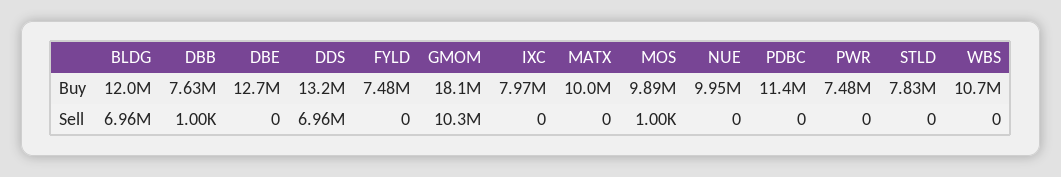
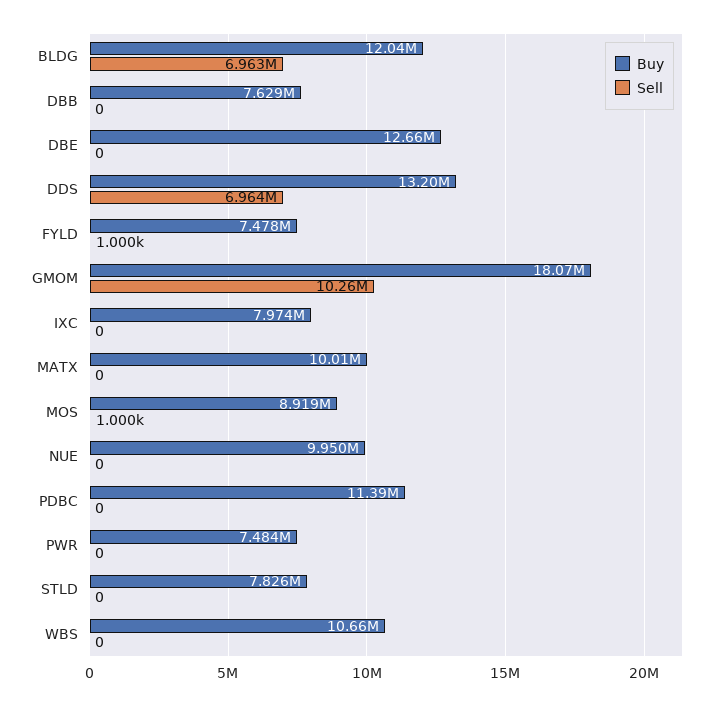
  {
    "Buy": {
      "BLDG": 12040000,
      "DBB": 7629000,
      "DBE": 12660000,
      "DDS": 13200000,
      "FYLD": 7478000,
      "GMOM": 18070000,
      "IXC": 7974000,
      "MATX": 10010000,
-     "MOS": 9890000,
+     "MOS": 8919000,
      "NUE": 9950000,
      "PDBC": 11390000,
      "PWR": 7484000,
      "STLD": 7826000,
      "WBS": 10660000
    },
    "Sell": {
      "BLDG": 6963000,
-     "DBB": 1000,
+     "DBB": 0,
      "DBE": 0,
      "DDS": 6964000,
-     "FYLD": 0,
+     "FYLD": 1000,
      "GMOM": 10260000,
      "IXC": 0,
      "MATX": 0,
      "MOS": 1000,
      "NUE": 0,
      "PDBC": 0,
      "PWR": 0,
      "STLD": 0,
      "WBS": 0
    }
  }

